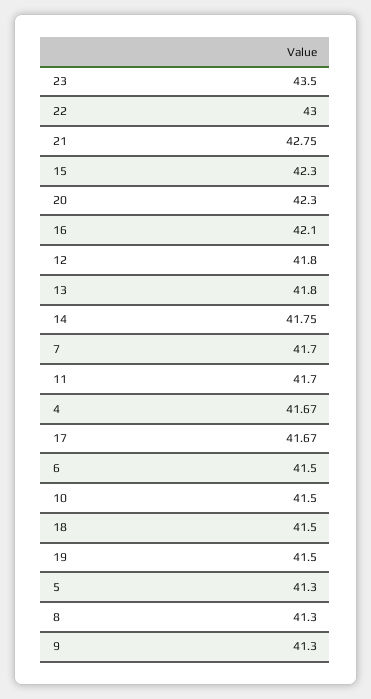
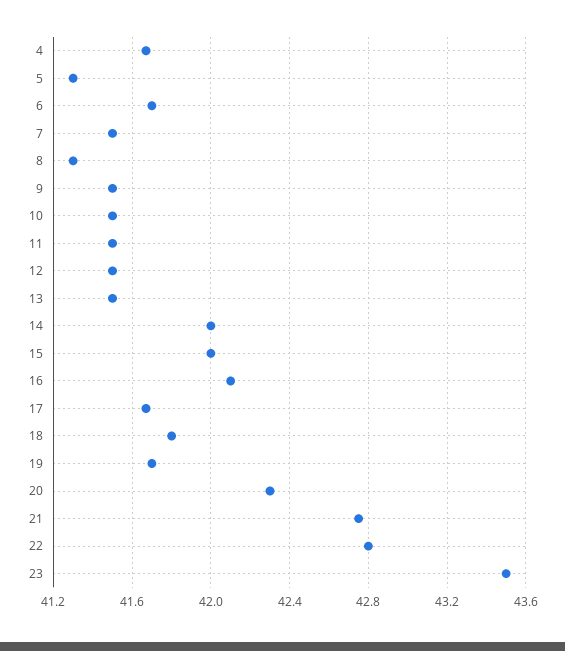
  {
    "23": 43.5,
-   "22": 43,
+   "22": 42.8,
    "21": 42.75,
-   "15": 42.3,
+   "15": 42,
    "20": 42.3,
    "16": 42.1,
-   "12": 41.8,
+   "12": 41.5,
-   "13": 41.8,
+   "13": 41.5,
-   "14": 41.75,
+   "14": 42,
-   "7": 41.7,
+   "7": 41.5,
-   "11": 41.7,
+   "11": 41.5,
    "4": 41.67,
    "17": 41.67,
-   "6": 41.5,
+   "6": 41.7,
    "10": 41.5,
-   "18": 41.5,
+   "18": 41.8,
-   "19": 41.5,
+   "19": 41.7,
    "5": 41.3,
    "8": 41.3,
-   "9": 41.3
+   "9": 41.5
  }

